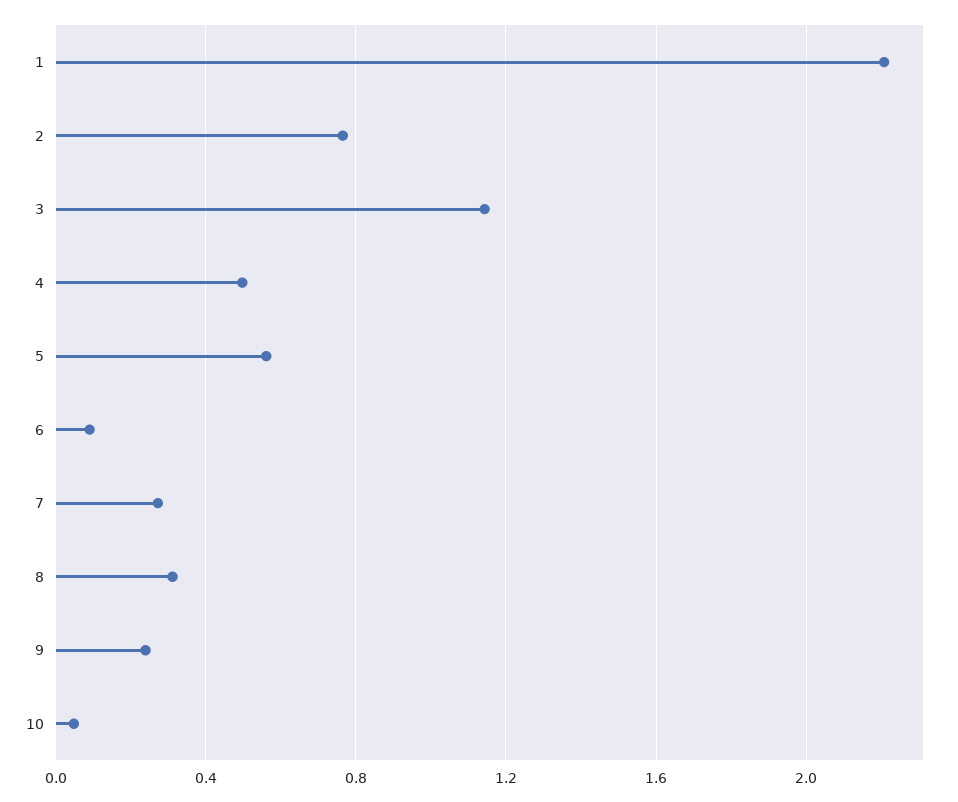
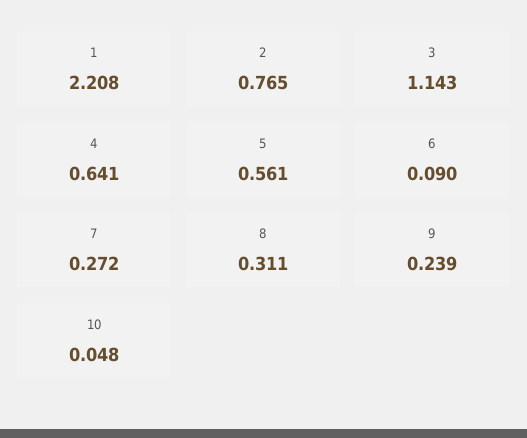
  {
    "1": 2.208,
    "2": 0.765,
    "3": 1.143,
-   "4": 0.5,
+   "4": 0.641,
    "5": 0.561,
    "6": 0.09,
    "7": 0.272,
    "8": 0.311,
    "9": 0.239,
    "10": 0.048
  }

